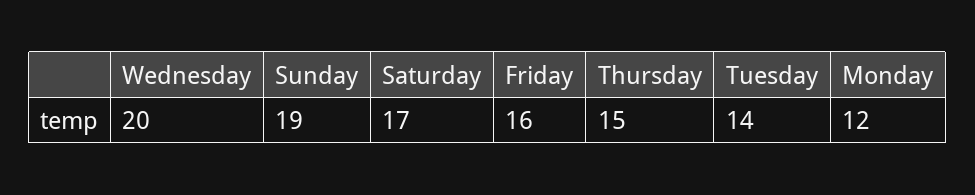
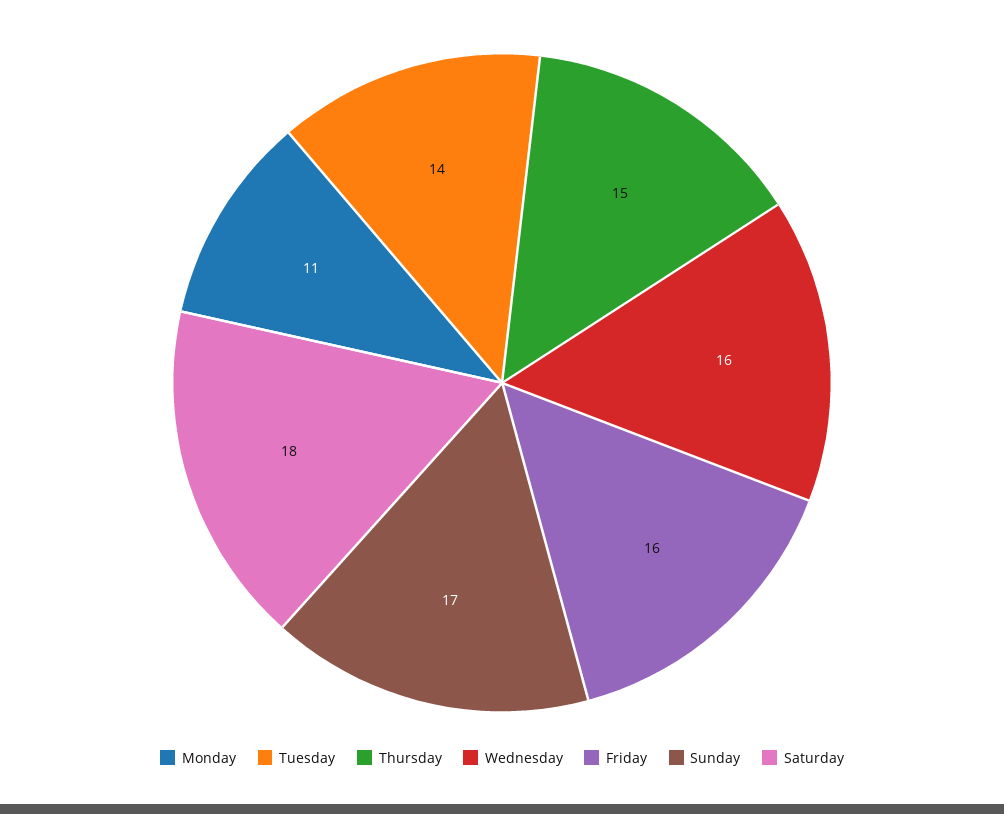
  {
-   "Wednesday": 20,
+   "Wednesday": 16,
-   "Sunday": 19,
+   "Sunday": 17,
-   "Saturday": 17,
+   "Saturday": 18,
    "Friday": 16,
    "Thursday": 15,
    "Tuesday": 14,
-   "Monday": 12
+   "Monday": 11
  }

